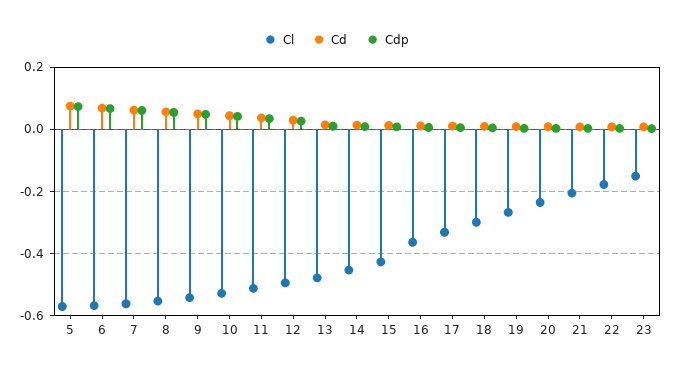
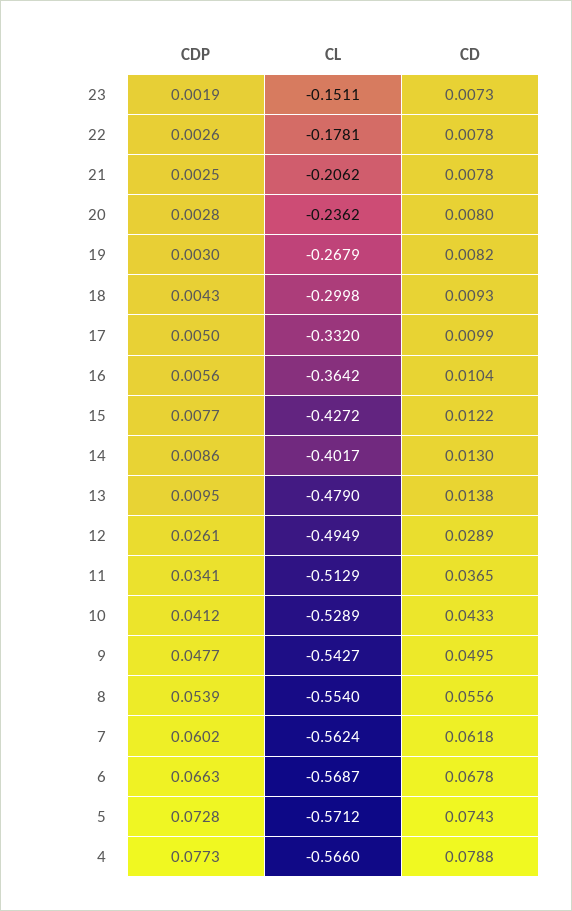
  {
    "Cl": {
      "5": -0.5712,
      "6": -0.5687,
      "7": -0.5624,
      "8": -0.554,
      "9": -0.5427,
      "10": -0.5289,
      "11": -0.5129,
      "12": -0.4949,
      "13": -0.479,
-     "14": -0.46,
+     "14": -0.4017,
      "15": -0.4272,
      "16": -0.3642,
      "17": -0.332,
      "18": -0.2998,
      "19": -0.2679,
      "20": -0.2362,
      "21": -0.2062,
      "22": -0.1781,
-     "23": -0.1511
+     "23": -0.1511,
+     "4": -0.566
    },
    "Cd": {
      "5": 0.0743,
      "6": 0.0678,
      "7": 0.0618,
      "8": 0.0556,
      "9": 0.0495,
      "10": 0.0433,
      "11": 0.0365,
      "12": 0.0289,
      "13": 0.0138,
      "14": 0.013,
      "15": 0.0122,
      "16": 0.0104,
      "17": 0.0099,
      "18": 0.0093,
      "19": 0.0082,
      "20": 0.008,
      "21": 0.0078,
      "22": 0.0078,
-     "23": 0.0073
+     "23": 0.0073,
+     "4": 0.0788
    },
    "Cdp": {
      "5": 0.0728,
      "6": 0.0663,
      "7": 0.0602,
      "8": 0.0539,
      "9": 0.0477,
      "10": 0.0412,
      "11": 0.0341,
      "12": 0.0261,
      "13": 0.0095,
      "14": 0.0086,
      "15": 0.0077,
      "16": 0.0056,
      "17": 0.005,
      "18": 0.0043,
      "19": 0.003,
      "20": 0.0028,
      "21": 0.0025,
      "22": 0.0026,
-     "23": 0.0019
+     "23": 0.0019,
+     "4": 0.0773
    }
  }

